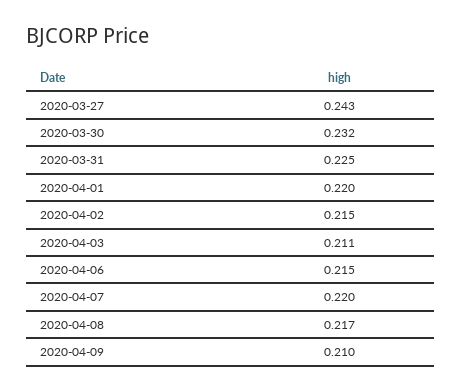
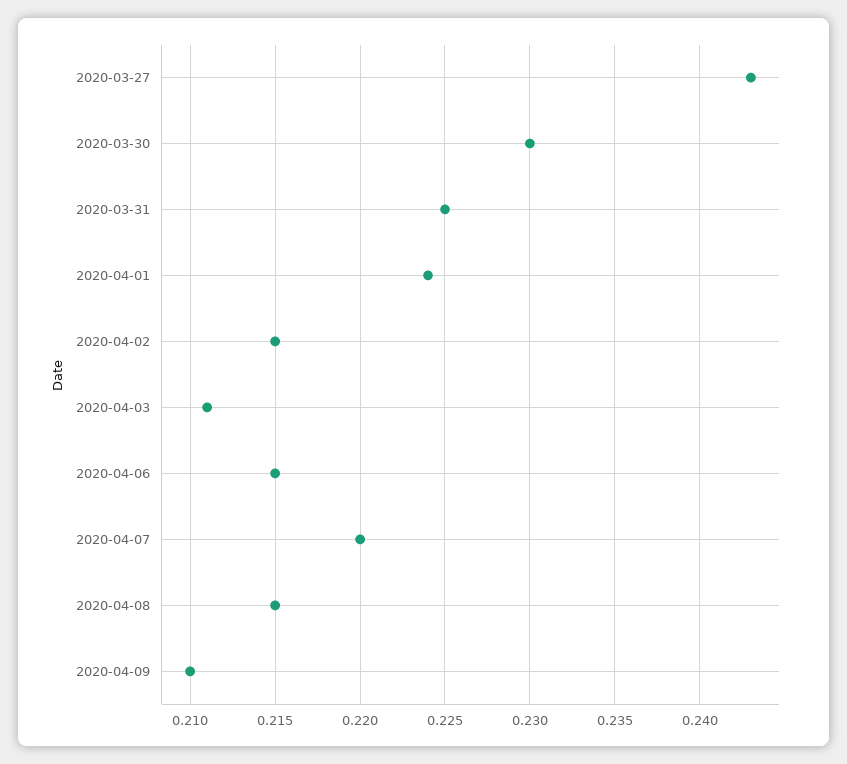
  {
    "2020-03-27": 0.243,
-   "2020-03-30": 0.232,
+   "2020-03-30": 0.23,
    "2020-03-31": 0.225,
-   "2020-04-01": 0.22,
+   "2020-04-01": 0.224,
    "2020-04-02": 0.215,
    "2020-04-03": 0.211,
    "2020-04-06": 0.215,
    "2020-04-07": 0.22,
-   "2020-04-08": 0.217,
+   "2020-04-08": 0.215,
    "2020-04-09": 0.21
  }

